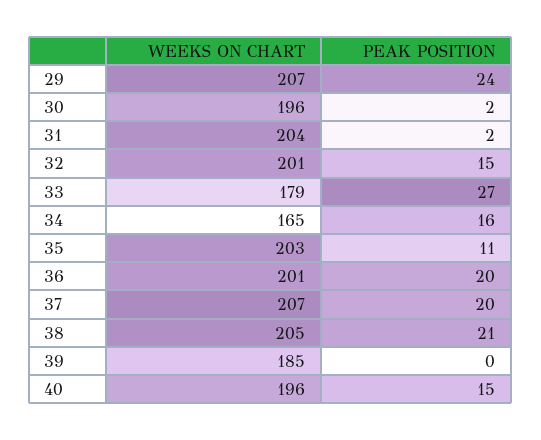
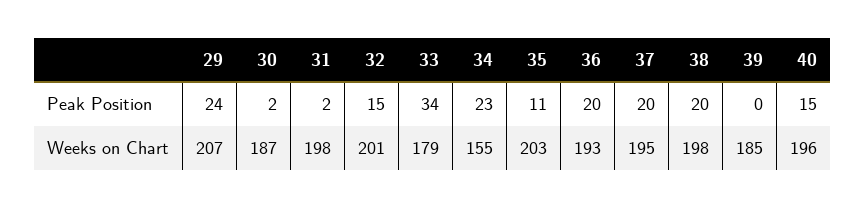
  {
    "WEEKS ON CHART": {
      "29": 207,
-     "30": 196,
+     "30": 187,
-     "31": 204,
+     "31": 198,
      "32": 201,
      "33": 179,
-     "34": 165,
+     "34": 155,
      "35": 203,
-     "36": 201,
+     "36": 193,
-     "37": 207,
+     "37": 195,
-     "38": 205,
+     "38": 198,
      "39": 185,
      "40": 196
    },
    "PEAK POSITION": {
      "29": 24,
      "30": 2,
      "31": 2,
      "32": 15,
-     "33": 27,
+     "33": 34,
-     "34": 16,
+     "34": 23,
      "35": 11,
      "36": 20,
      "37": 20,
-     "38": 21,
+     "38": 20,
      "39": 0,
      "40": 15
    }
  }

